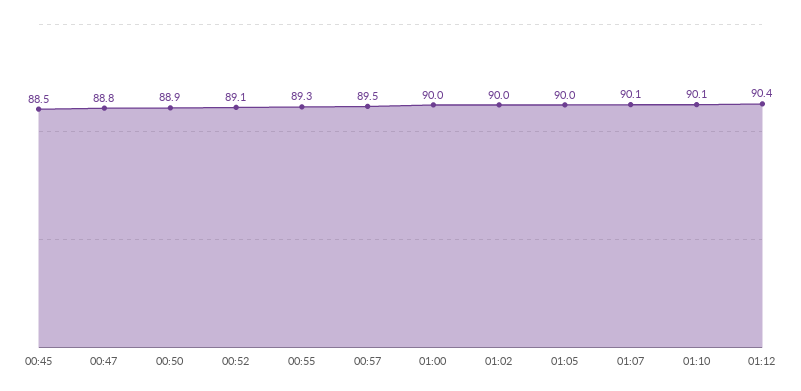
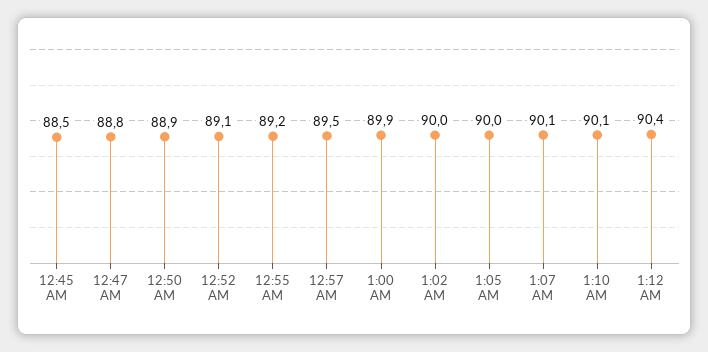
  {
    "00:45": 88.5,
    "00:47": 88.8,
    "00:50": 88.9,
    "00:52": 89.1,
-   "00:55": 89.3,
+   "00:55": 89.2,
    "00:57": 89.5,
-   "01:00": 90,
+   "01:00": 89.9,
    "01:02": 90,
    "01:05": 90,
    "01:07": 90.1,
    "01:10": 90.1,
    "01:12": 90.4
  }

